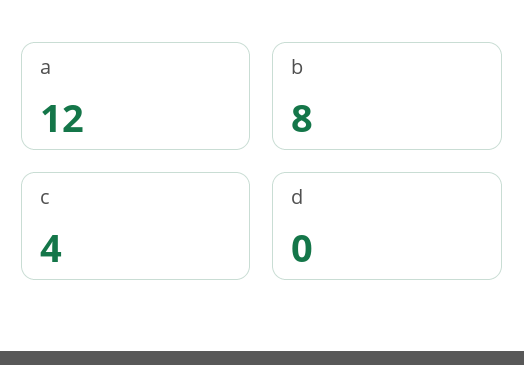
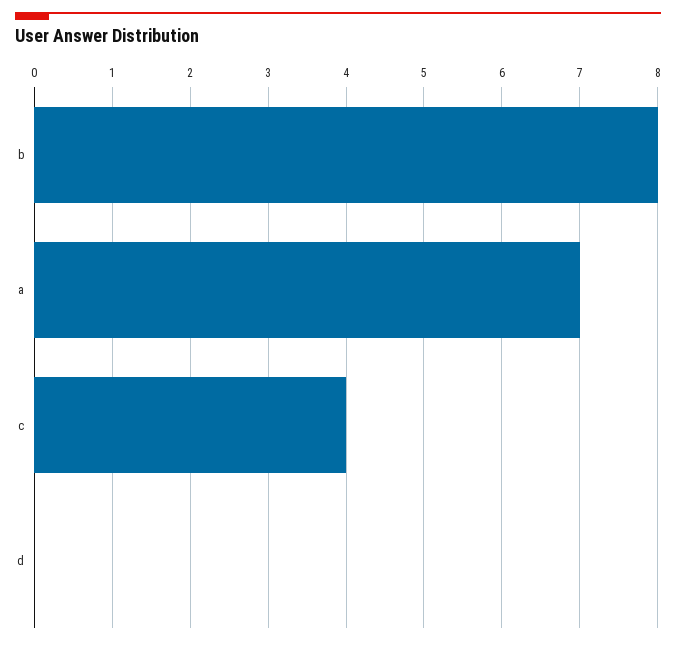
  {
-   "a": 12,
+   "a": 7,
    "b": 8,
    "c": 4,
    "d": 0
  }

